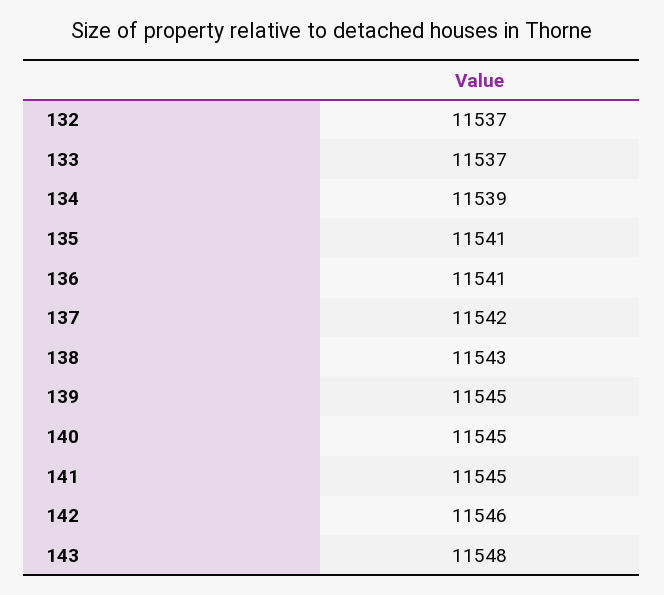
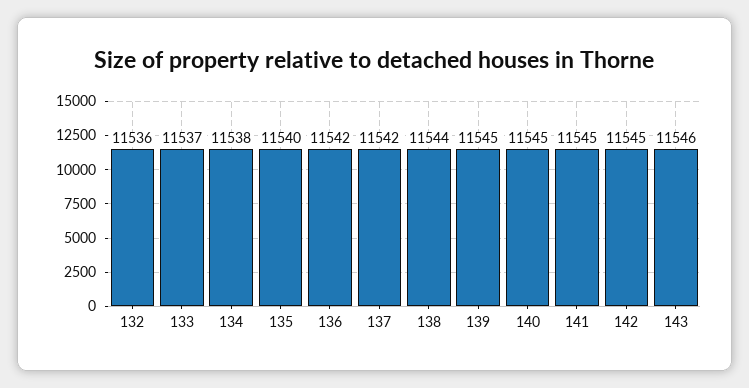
  {
-   "132": 11537,
+   "132": 11536,
    "133": 11537,
-   "134": 11539,
+   "134": 11538,
-   "135": 11541,
+   "135": 11540,
-   "136": 11541,
+   "136": 11542,
    "137": 11542,
-   "138": 11543,
+   "138": 11544,
    "139": 11545,
    "140": 11545,
    "141": 11545,
-   "142": 11546,
+   "142": 11545,
-   "143": 11548
+   "143": 11546
  }

